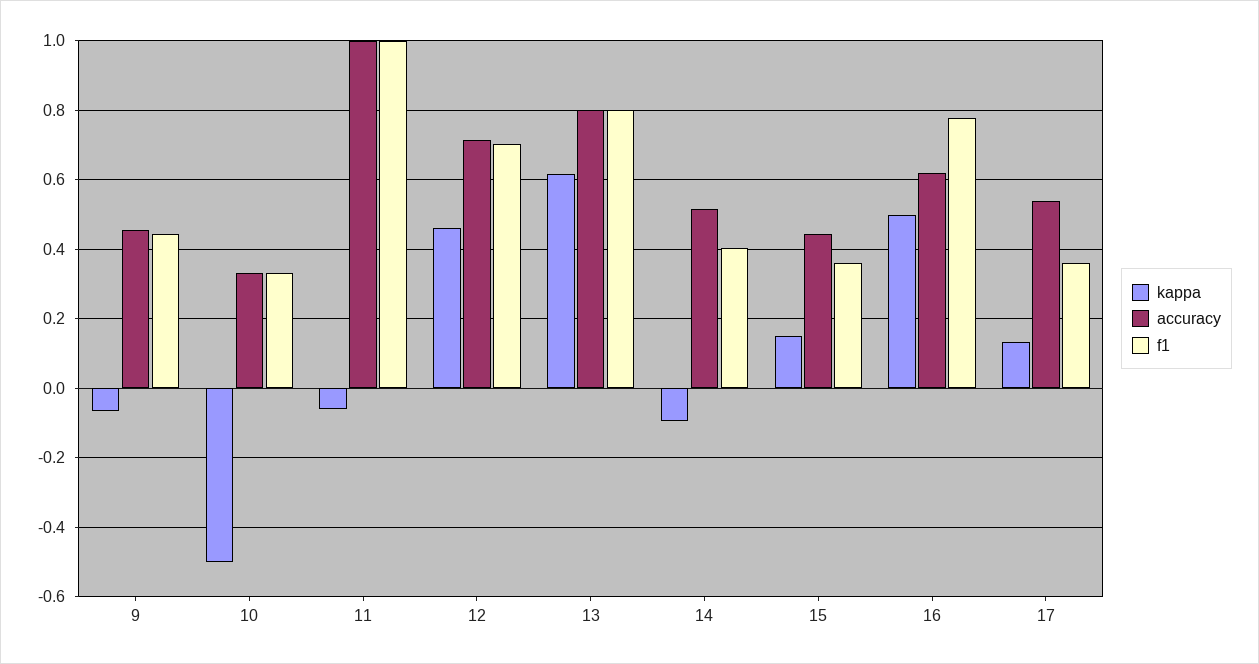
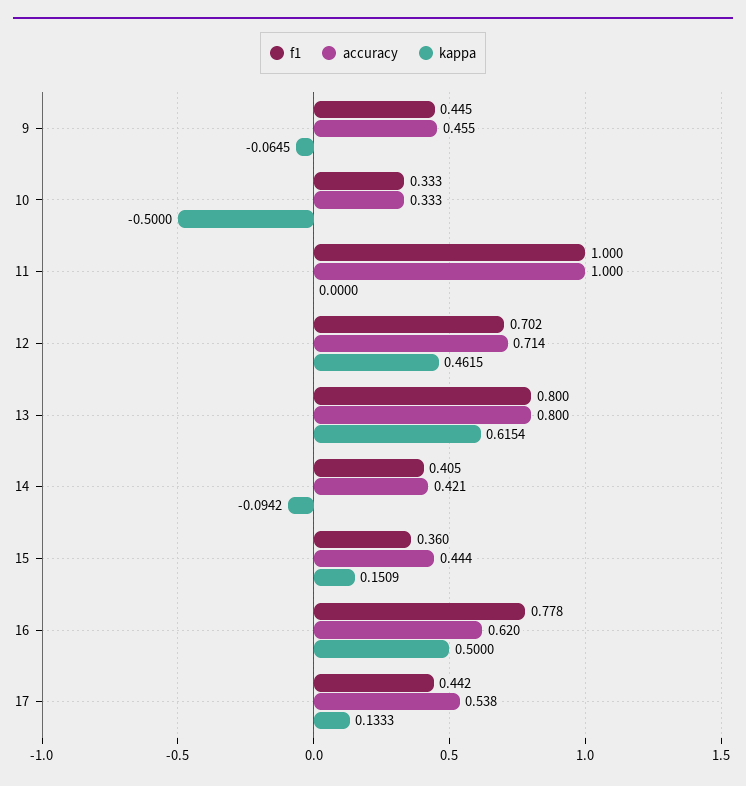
  {
    "kappa": {
      "9": -0.0645,
      "10": -0.5,
-     "11": -0.06,
+     "11": 0,
      "12": 0.4615,
      "13": 0.6154,
      "14": -0.0942,
      "15": 0.1509,
      "16": 0.5,
      "17": 0.1333
    },
    "accuracy": {
      "9": 0.455,
      "10": 0.333,
      "11": 1,
      "12": 0.714,
      "13": 0.8,
-     "14": 0.52,
+     "14": 0.421,
      "15": 0.444,
      "16": 0.62,
      "17": 0.538
    },
    "f1": {
      "9": 0.445,
      "10": 0.333,
      "11": 1,
      "12": 0.702,
      "13": 0.8,
      "14": 0.405,
      "15": 0.36,
      "16": 0.778,
-     "17": 0.36
+     "17": 0.442
    }
  }

